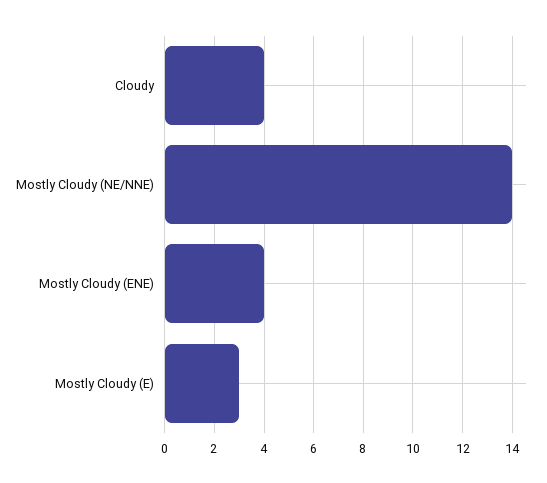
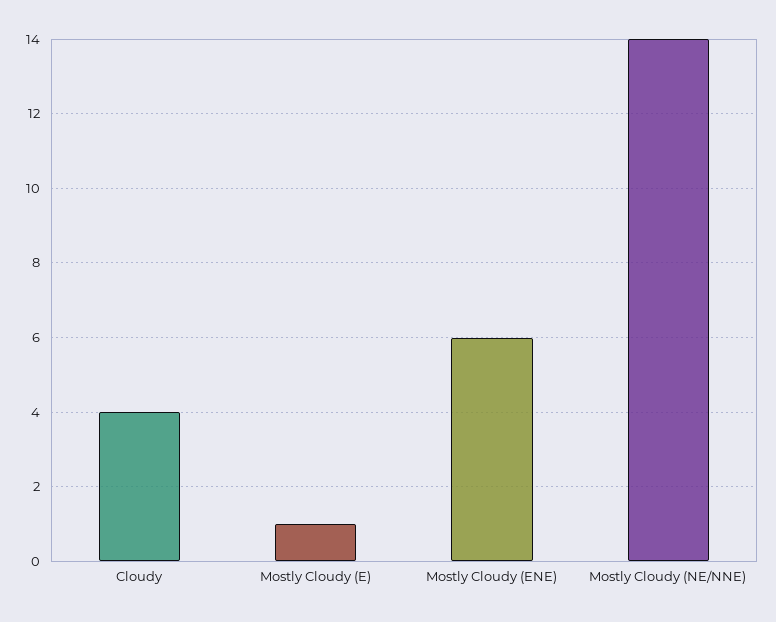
  {
    "Cloudy": 4,
    "Mostly Cloudy (NE/NNE)": 14,
-   "Mostly Cloudy (ENE)": 4,
+   "Mostly Cloudy (ENE)": 6,
-   "Mostly Cloudy (E)": 3
+   "Mostly Cloudy (E)": 1
  }

